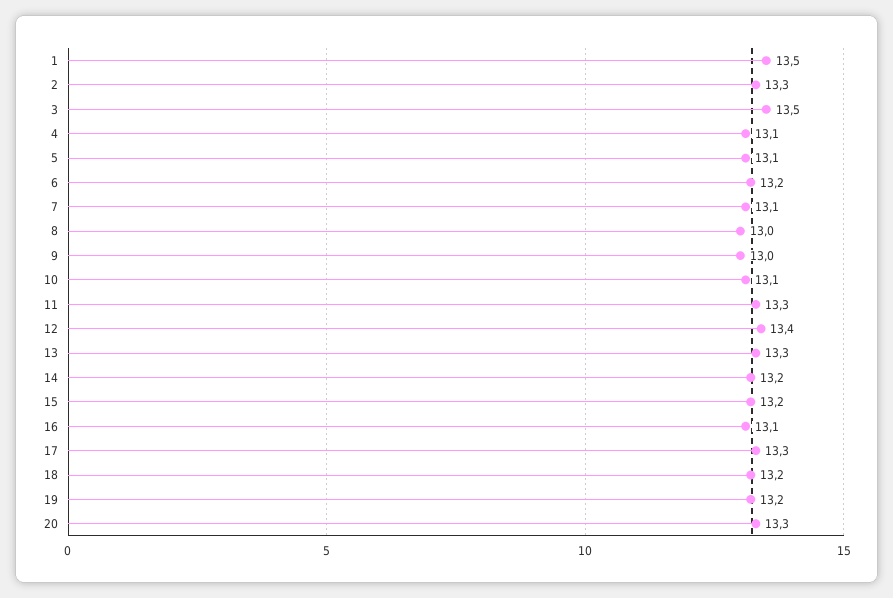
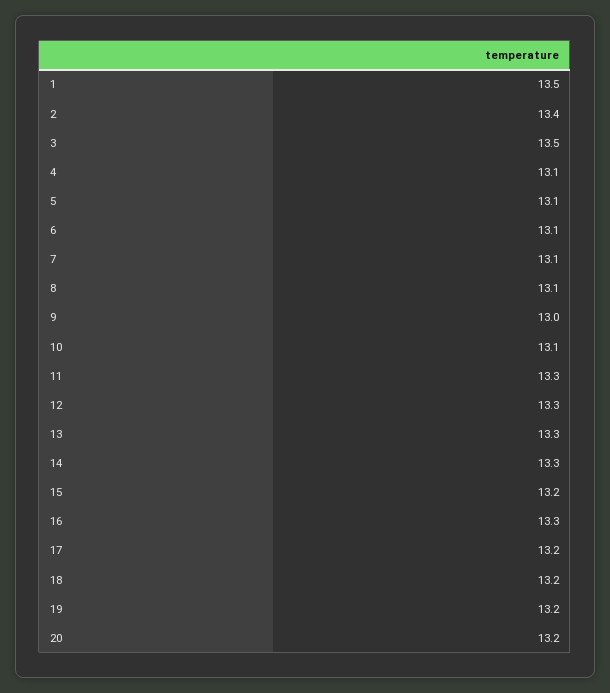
  {
    "1": 13.5,
-   "2": 13.3,
+   "2": 13.4,
    "3": 13.5,
    "4": 13.1,
    "5": 13.1,
-   "6": 13.2,
+   "6": 13.1,
    "7": 13.1,
-   "8": 13,
+   "8": 13.1,
    "9": 13,
    "10": 13.1,
    "11": 13.3,
-   "12": 13.4,
+   "12": 13.3,
    "13": 13.3,
-   "14": 13.2,
+   "14": 13.3,
    "15": 13.2,
-   "16": 13.1,
+   "16": 13.3,
-   "17": 13.3,
+   "17": 13.2,
    "18": 13.2,
    "19": 13.2,
-   "20": 13.3
+   "20": 13.2
  }

